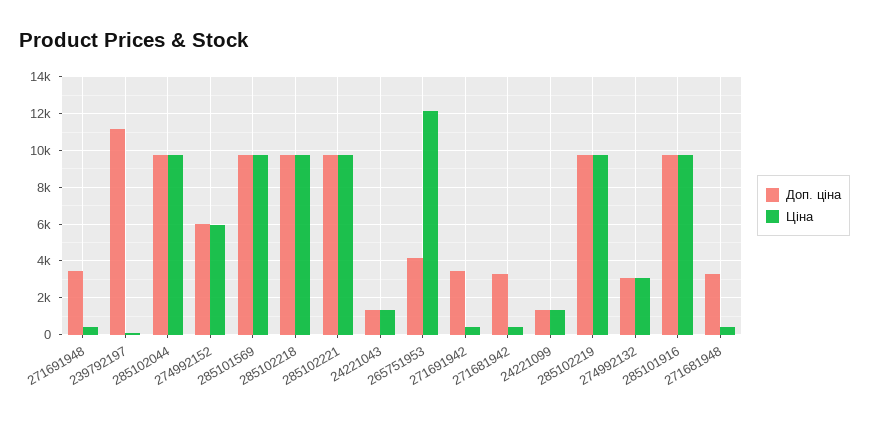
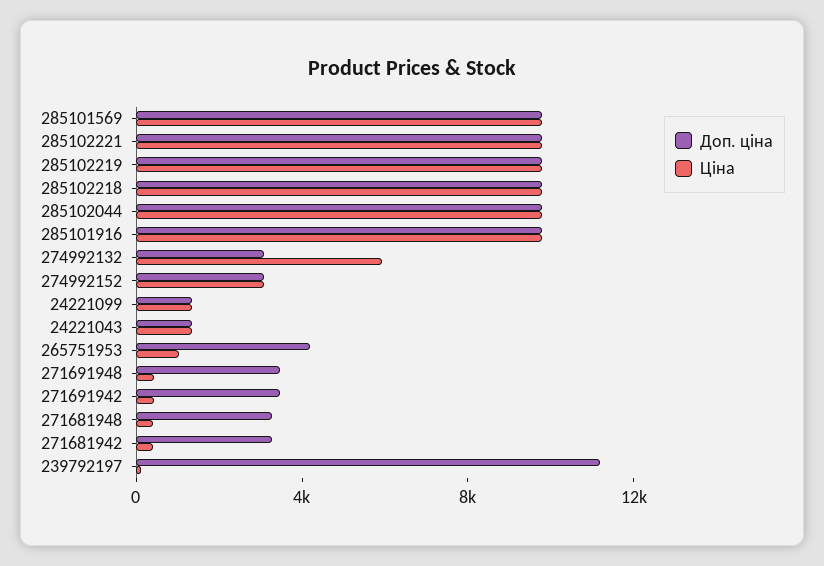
  {
    "Доп. ціна": {
      "271691948": 3500,
      "239792197": 11000,
      "285102044": 10000,
-     "274992152": 6000,
+     "274992152": 3000,
      "285101569": 10000,
      "285102218": 10000,
      "285102221": 10000,
      "24221043": 1500,
      "265751953": 4000,
      "271691942": 3500,
      "271681942": 3500,
      "24221099": 1500,
      "285102219": 10000,
      "274992132": 3000,
      "285101916": 10000,
      "271681948": 3500
    },
    "Ціна": {
      "271691948": 500,
      "239792197": 0,
      "285102044": 10000,
-     "274992152": 6000,
+     "274992152": 3000,
      "285101569": 10000,
      "285102218": 10000,
      "285102221": 10000,
      "24221043": 1500,
-     "265751953": 12000,
+     "265751953": 1000,
      "271691942": 500,
      "271681942": 500,
      "24221099": 1500,
      "285102219": 10000,
-     "274992132": 3000,
+     "274992132": 6000,
      "285101916": 10000,
      "271681948": 500
    }
  }

